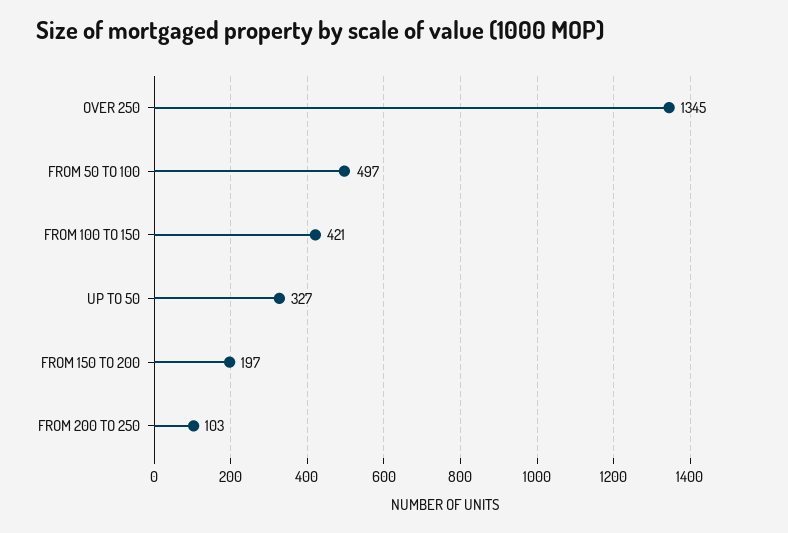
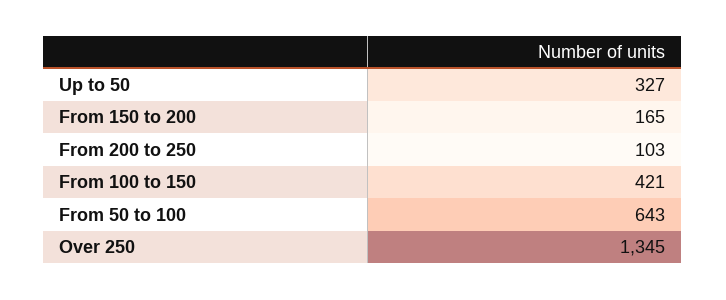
  {
    "OVER 250": 1345,
-   "FROM 50 TO 100": 497,
+   "FROM 50 TO 100": 643,
    "FROM 100 TO 150": 421,
    "UP TO 50": 327,
-   "FROM 150 TO 200": 197,
+   "FROM 150 TO 200": 165,
    "FROM 200 TO 250": 103
  }

